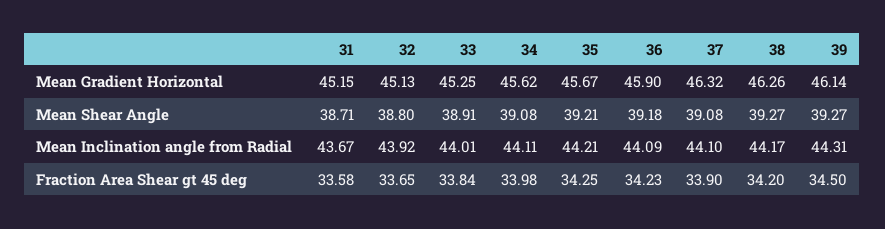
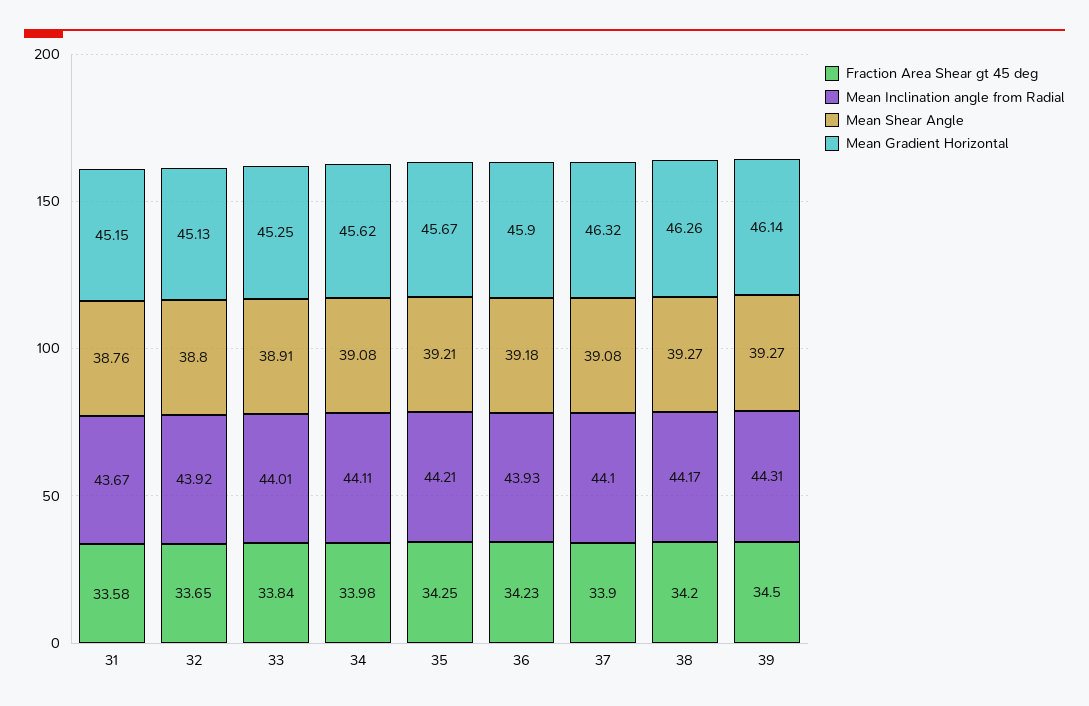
  {
    "Mean Gradient Horizontal": {
      "31": 45.15,
      "32": 45.13,
      "33": 45.25,
      "34": 45.62,
      "35": 45.67,
      "36": 45.9,
      "37": 46.32,
      "38": 46.26,
      "39": 46.14
    },
    "Mean Shear Angle": {
-     "31": 38.71,
+     "31": 38.76,
      "32": 38.8,
      "33": 38.91,
      "34": 39.08,
      "35": 39.21,
      "36": 39.18,
      "37": 39.08,
      "38": 39.27,
      "39": 39.27
    },
    "Mean Inclination angle from Radial": {
      "31": 43.67,
      "32": 43.92,
      "33": 44.01,
      "34": 44.11,
      "35": 44.21,
-     "36": 44.09,
+     "36": 43.93,
      "37": 44.1,
      "38": 44.17,
      "39": 44.31
    },
    "Fraction Area Shear gt 45 deg": {
      "31": 33.58,
      "32": 33.65,
      "33": 33.84,
      "34": 33.98,
      "35": 34.25,
      "36": 34.23,
      "37": 33.9,
      "38": 34.2,
      "39": 34.5
    }
  }

